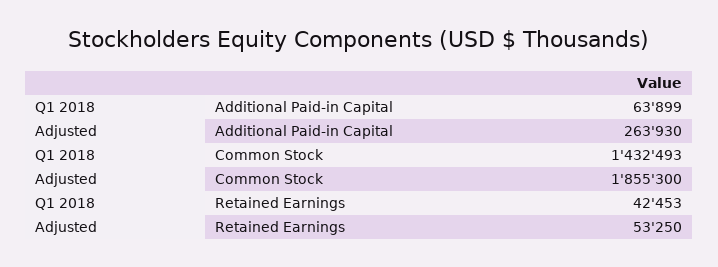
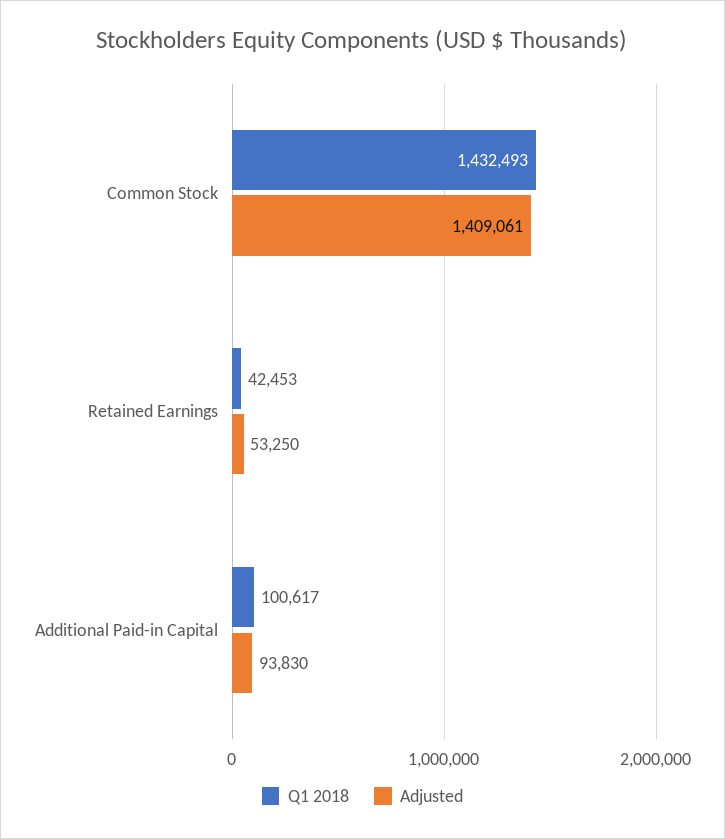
  {
    "Q1 2018": {
-     "Additional Paid-in Capital": 63899,
+     "Additional Paid-in Capital": 100617,
      "Common Stock": 1432493,
      "Retained Earnings": 42453
    },
    "Adjusted": {
-     "Additional Paid-in Capital": 263930,
+     "Additional Paid-in Capital": 93830,
-     "Common Stock": 1855300,
+     "Common Stock": 1409061,
      "Retained Earnings": 53250
    }
  }

